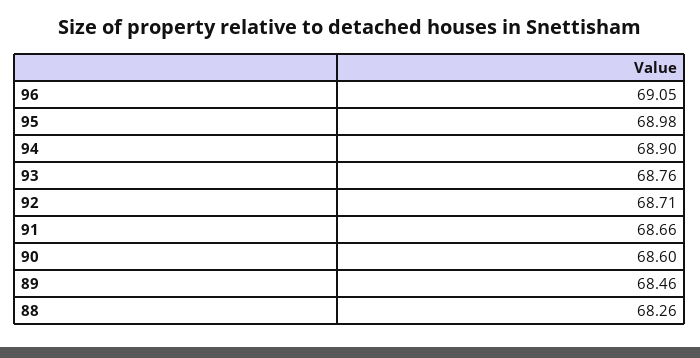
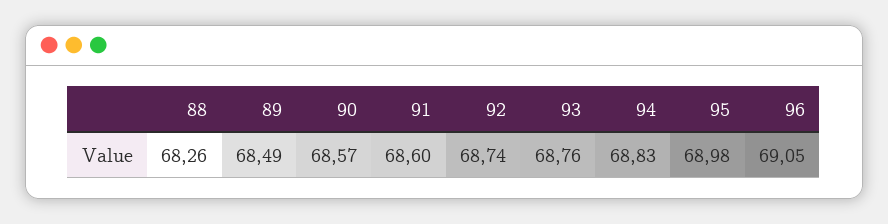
  {
    "96": 69.05,
    "95": 68.98,
-   "94": 68.9,
+   "94": 68.83,
    "93": 68.76,
-   "92": 68.71,
+   "92": 68.74,
-   "91": 68.66,
+   "91": 68.6,
-   "90": 68.6,
+   "90": 68.57,
-   "89": 68.46,
+   "89": 68.49,
    "88": 68.26
  }

